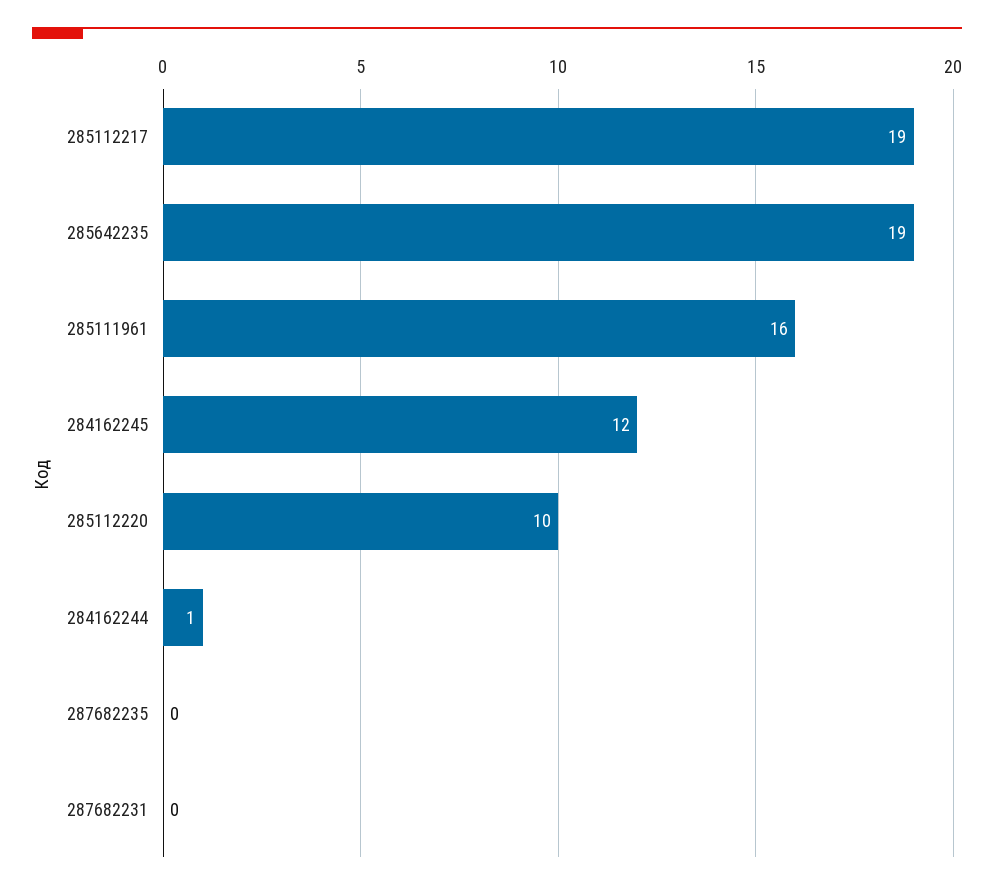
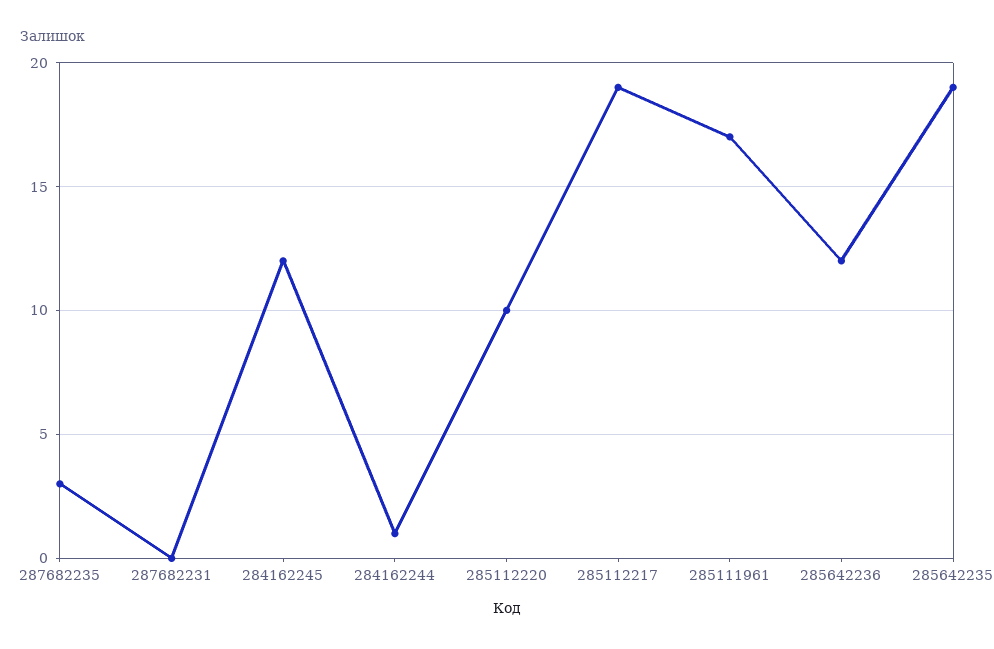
  {
    "285112217": 19,
    "285642235": 19,
-   "285111961": 16,
+   "285111961": 17,
    "284162245": 12,
    "285112220": 10,
    "284162244": 1,
-   "287682235": 0,
+   "287682235": 3,
-   "287682231": 0
+   "287682231": 0,
+   "285642236": 12
  }

